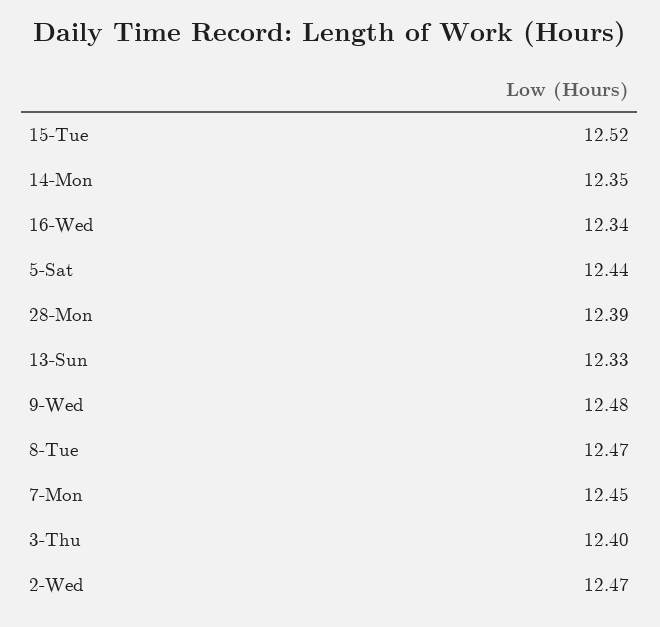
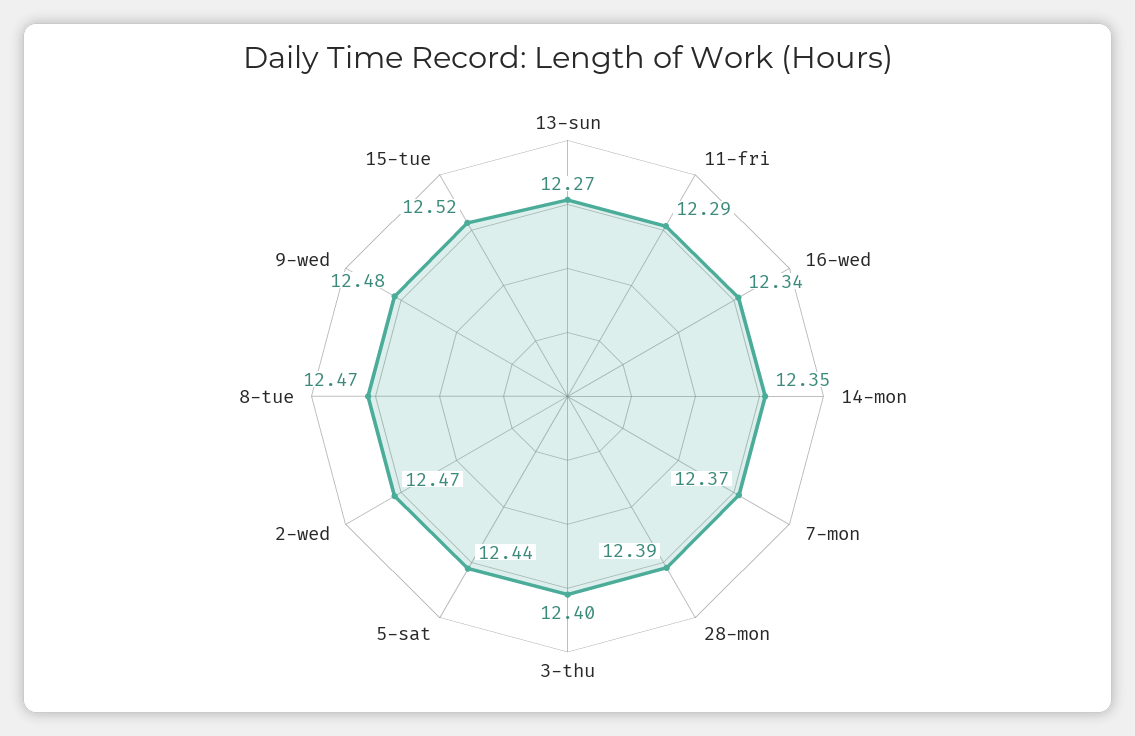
  {
    "15-Tue": 12.52,
    "14-Mon": 12.35,
    "16-Wed": 12.34,
    "5-Sat": 12.44,
    "28-Mon": 12.39,
-   "13-Sun": 12.33,
+   "13-Sun": 12.27,
    "9-Wed": 12.48,
    "8-Tue": 12.47,
-   "7-Mon": 12.45,
+   "7-Mon": 12.37,
    "3-Thu": 12.4,
-   "2-Wed": 12.47
+   "2-Wed": 12.47,
+   "11-fri": 12.29
  }

